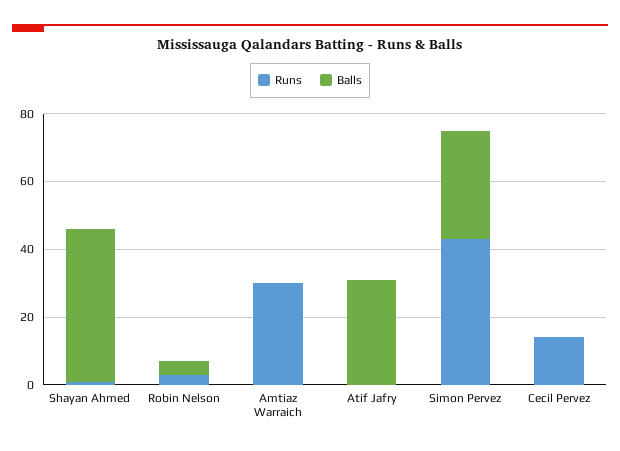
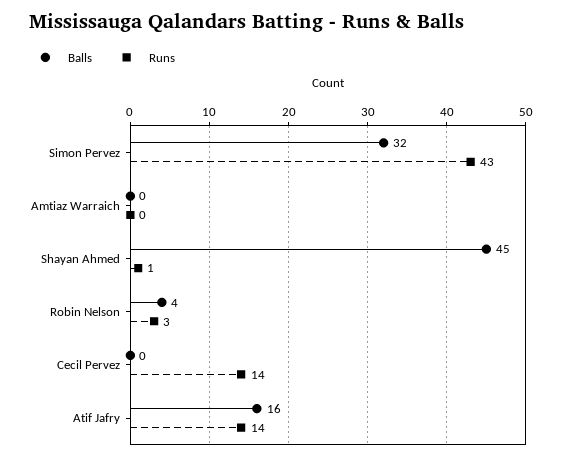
  {
    "Runs": {
      "Shayan Ahmed": 1,
      "Robin Nelson": 3,
-     "Amtiaz Warraich": 30,
+     "Amtiaz Warraich": 0,
-     "Atif Jafry": 0,
+     "Atif Jafry": 14,
      "Simon Pervez": 43,
      "Cecil Pervez": 14
    },
    "Balls": {
      "Shayan Ahmed": 45,
      "Robin Nelson": 4,
      "Amtiaz Warraich": 0,
-     "Atif Jafry": 30,
+     "Atif Jafry": 16,
      "Simon Pervez": 32,
      "Cecil Pervez": 0
    }
  }

